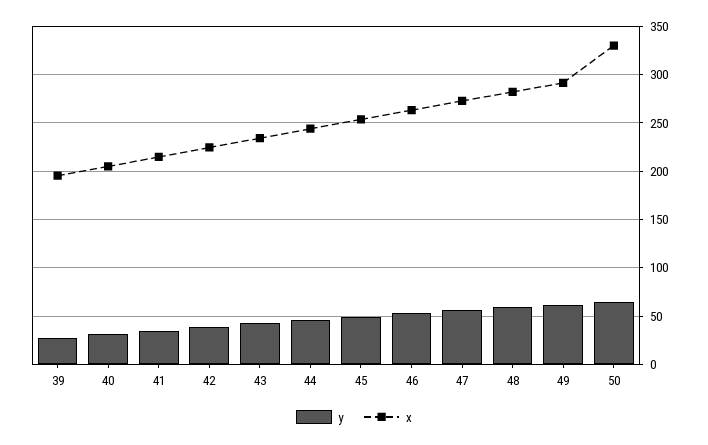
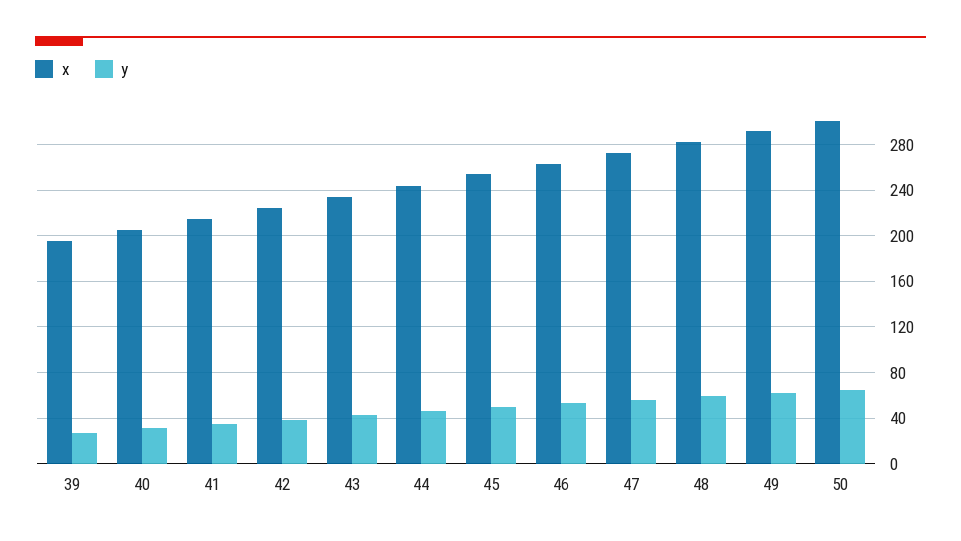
  {
    "y": {
      "39": 30,
      "40": 30,
      "41": 40,
      "42": 40,
      "43": 40,
      "44": 50,
      "45": 50,
      "46": 50,
      "47": 60,
      "48": 60,
      "49": 60,
      "50": 60
    },
    "x": {
      "39": 200,
      "40": 210,
      "41": 210,
      "42": 220,
      "43": 230,
      "44": 240,
      "45": 250,
      "46": 260,
      "47": 270,
      "48": 280,
      "49": 290,
-     "50": 330
+     "50": 300
    }
  }

